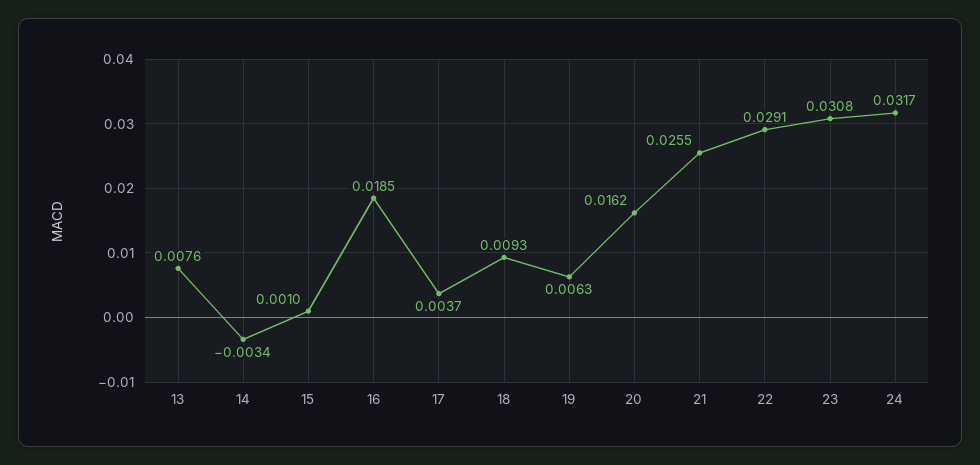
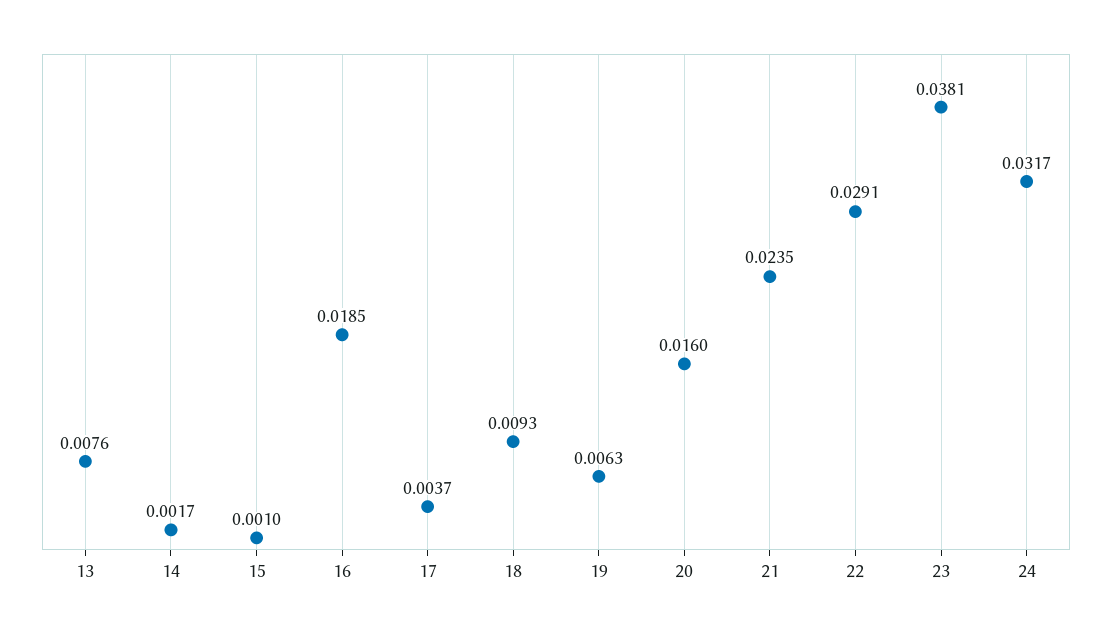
  {
    "13": 0.0076,
-   "14": -0.0034,
+   "14": 0.0017,
    "15": 0.001,
    "16": 0.0185,
    "17": 0.0037,
    "18": 0.0093,
    "19": 0.0063,
-   "20": 0.0162,
+   "20": 0.016,
-   "21": 0.0255,
+   "21": 0.0235,
    "22": 0.0291,
-   "23": 0.0308,
+   "23": 0.0381,
    "24": 0.0317
  }

